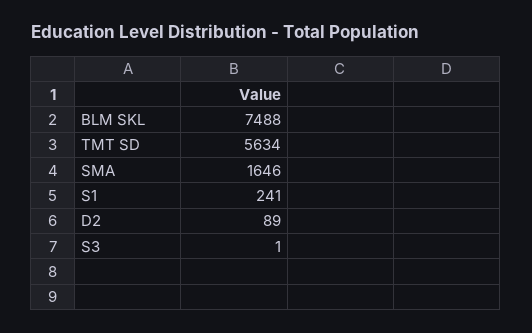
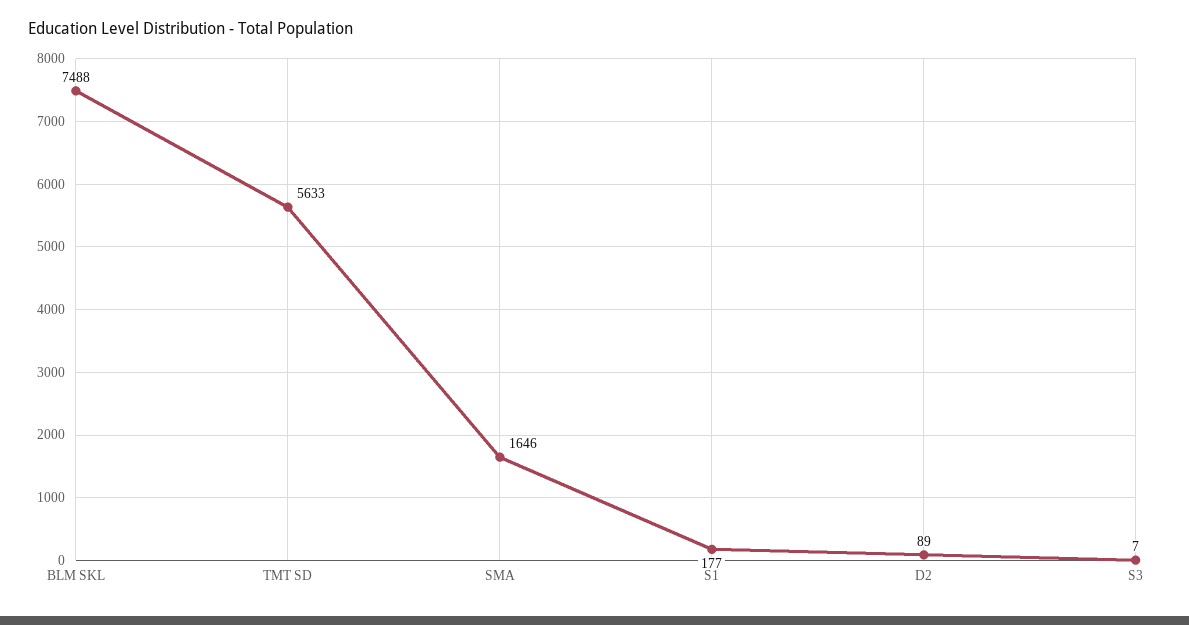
  {
    "BLM SKL": 7488,
-   "TMT SD": 5634,
+   "TMT SD": 5633,
    "SMA": 1646,
-   "S1": 241,
+   "S1": 177,
    "D2": 89,
-   "S3": 1
+   "S3": 7
  }

